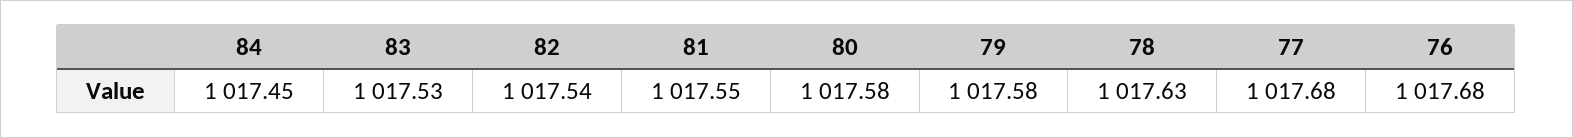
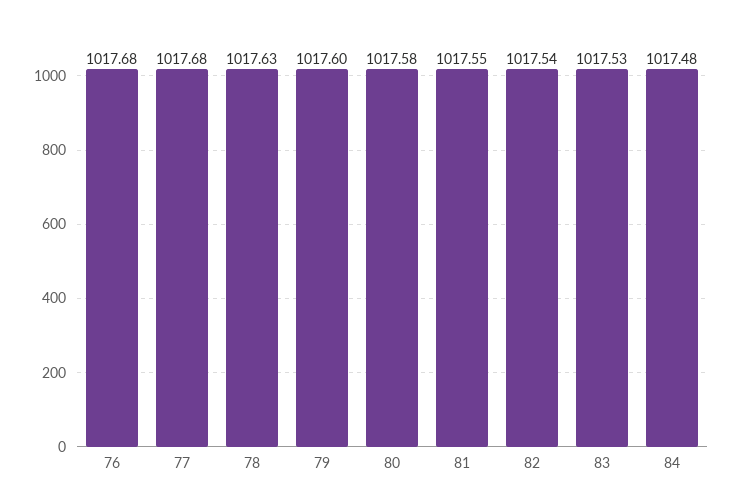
  {
-   "84": 1017.45,
+   "84": 1017.48,
    "83": 1017.53,
    "82": 1017.54,
    "81": 1017.55,
    "80": 1017.58,
-   "79": 1017.58,
+   "79": 1017.6,
    "78": 1017.63,
    "77": 1017.68,
    "76": 1017.68
  }

